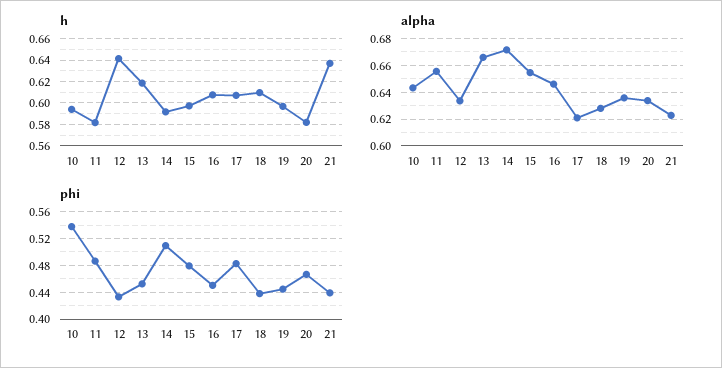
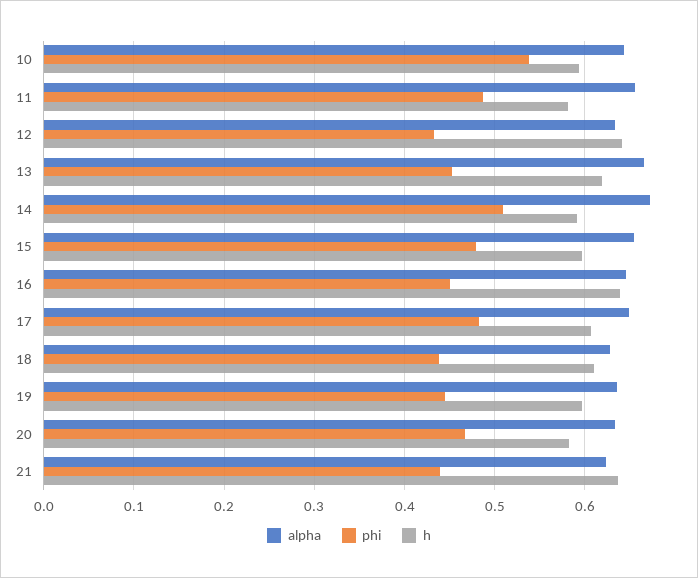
  {
    "h": {
      "10": 0.59,
      "11": 0.58,
      "12": 0.64,
      "13": 0.62,
      "14": 0.59,
      "15": 0.6,
-     "16": 0.61,
+     "16": 0.64,
      "17": 0.61,
      "18": 0.61,
      "19": 0.6,
      "20": 0.58,
      "21": 0.64
    },
    "alpha": {
      "10": 0.645,
      "11": 0.655,
      "12": 0.635,
      "13": 0.665,
      "14": 0.67,
      "15": 0.655,
      "16": 0.645,
-     "17": 0.62,
+     "17": 0.65,
      "18": 0.63,
      "19": 0.635,
      "20": 0.635,
      "21": 0.625
    },
    "phi": {
      "10": 0.54,
      "11": 0.49,
      "12": 0.43,
      "13": 0.45,
      "14": 0.51,
      "15": 0.48,
      "16": 0.45,
      "17": 0.48,
      "18": 0.44,
      "19": 0.44,
      "20": 0.47,
      "21": 0.44
    }
  }

